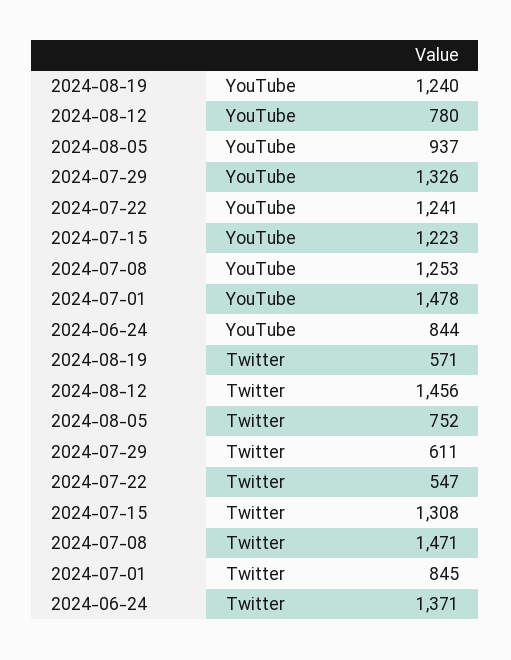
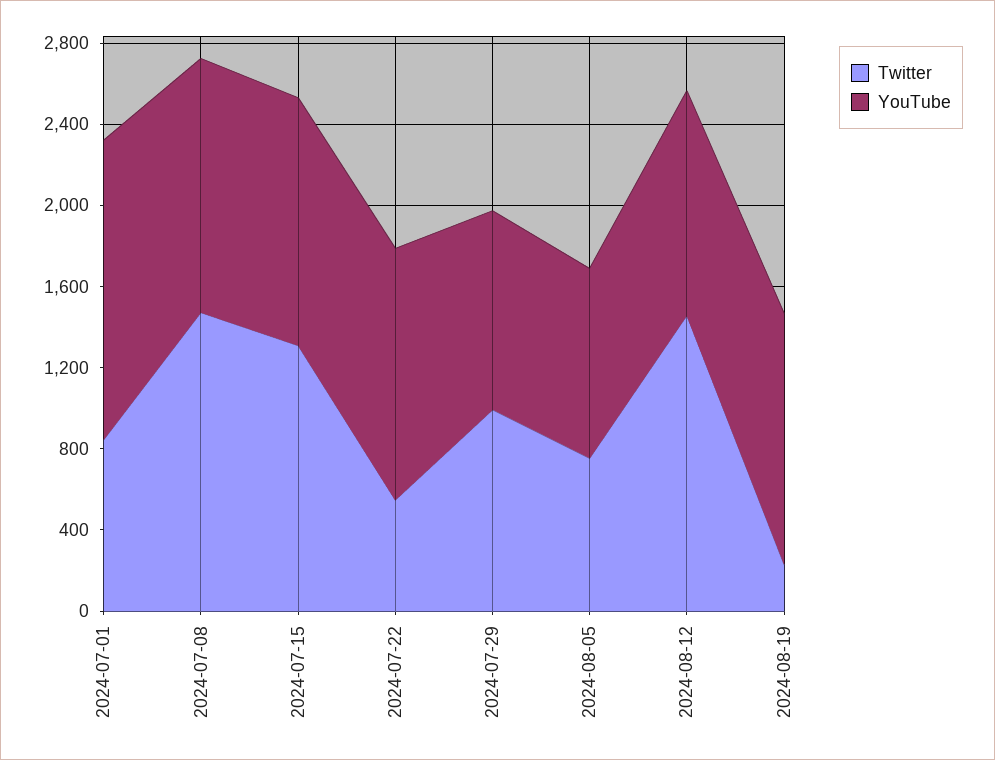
  {
    "YouTube": {
      "2024-08-19": 1240,
-     "2024-08-12": 780,
+     "2024-08-12": 1100,
      "2024-08-05": 937,
-     "2024-07-29": 1326,
+     "2024-07-29": 1000,
      "2024-07-22": 1241,
      "2024-07-15": 1223,
      "2024-07-08": 1253,
-     "2024-07-01": 1478,
+     "2024-07-01": 1478
-     "2024-06-24": 844
    },
    "Twitter": {
-     "2024-08-19": 571,
+     "2024-08-19": 200,
      "2024-08-12": 1456,
      "2024-08-05": 752,
-     "2024-07-29": 611,
+     "2024-07-29": 1000,
      "2024-07-22": 547,
      "2024-07-15": 1308,
      "2024-07-08": 1471,
-     "2024-07-01": 845,
+     "2024-07-01": 845
-     "2024-06-24": 1371
    }
  }

